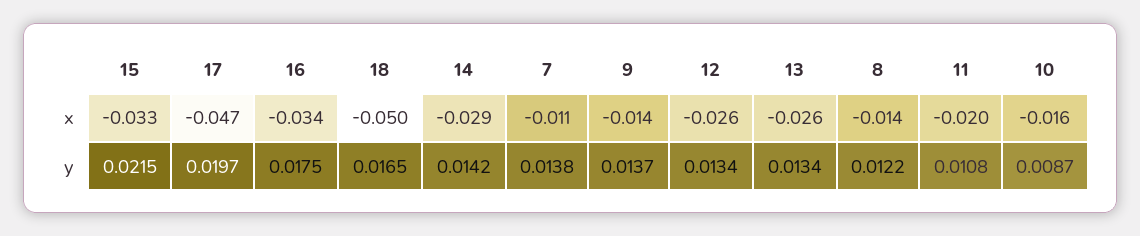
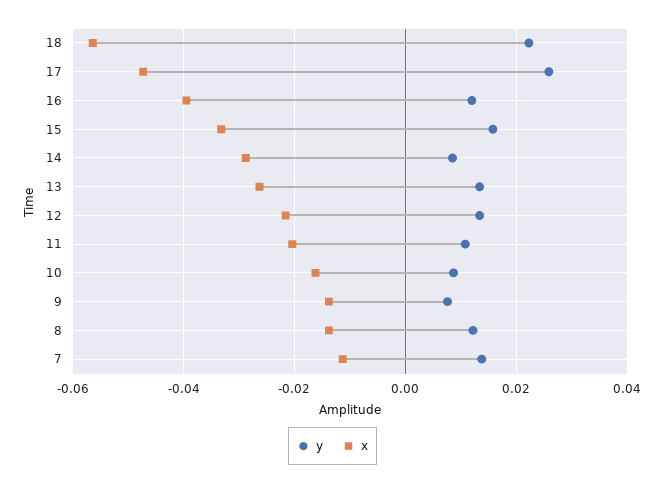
  {
    "x": {
      "15": -0.033,
      "17": -0.047,
-     "16": -0.034,
+     "16": -0.04,
-     "18": -0.05,
+     "18": -0.056,
      "14": -0.029,
      "7": -0.011,
      "9": -0.014,
-     "12": -0.026,
+     "12": -0.022,
      "13": -0.026,
      "8": -0.014,
      "11": -0.02,
      "10": -0.016
    },
    "y": {
-     "15": 0.0215,
+     "15": 0.016,
-     "17": 0.0197,
+     "17": 0.026,
-     "16": 0.0175,
+     "16": 0.012,
-     "18": 0.0165,
+     "18": 0.022,
-     "14": 0.0142,
+     "14": 0.008,
      "7": 0.0138,
-     "9": 0.0137,
+     "9": 0.008,
      "12": 0.0134,
      "13": 0.0134,
      "8": 0.0122,
      "11": 0.0108,
      "10": 0.0087
    }
  }

